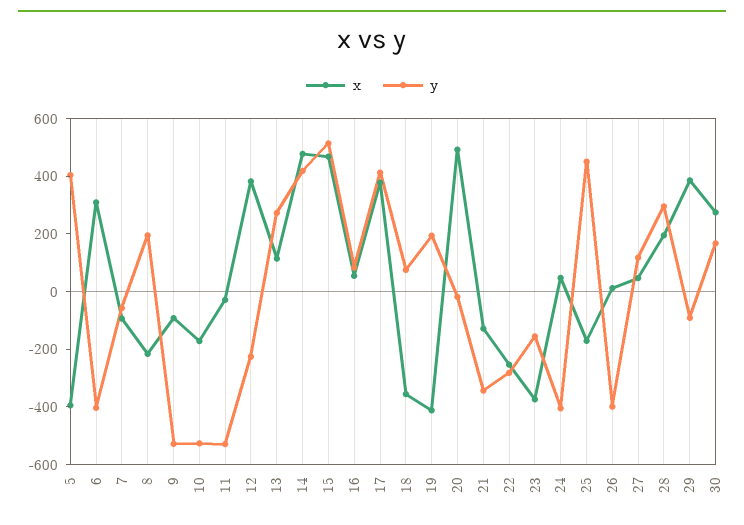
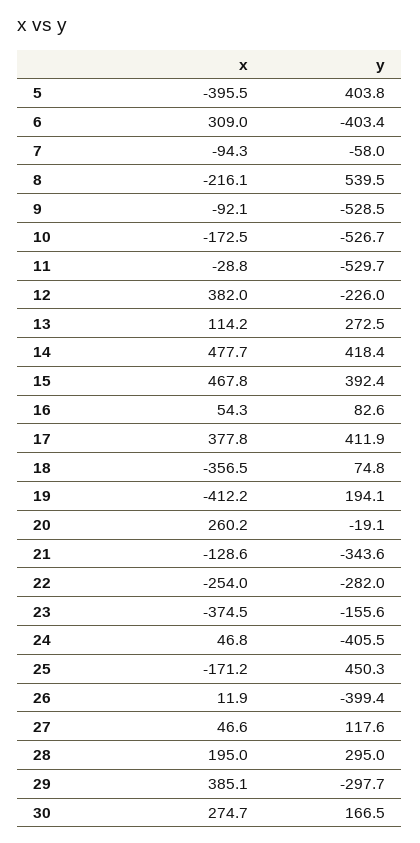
  {
    "x": {
      "5": -395.5,
      "6": 309,
      "7": -94.3,
      "8": -216.1,
      "9": -92.1,
      "10": -172.5,
      "11": -28.8,
      "12": 382,
      "13": 114.2,
      "14": 477.7,
      "15": 467.8,
      "16": 54.3,
      "17": 377.8,
      "18": -356.5,
      "19": -412.2,
-     "20": 500,
+     "20": 260.2,
      "21": -128.6,
      "22": -254,
      "23": -374.5,
      "24": 46.8,
      "25": -171.2,
      "26": 11.9,
      "27": 46.6,
      "28": 195,
      "29": 385.1,
      "30": 274.7
    },
    "y": {
      "5": 403.8,
      "6": -403.4,
      "7": -58,
-     "8": 200,
+     "8": 539.5,
      "9": -528.5,
      "10": -526.7,
      "11": -529.7,
      "12": -226,
      "13": 272.5,
      "14": 418.4,
-     "15": 500,
+     "15": 392.4,
      "16": 82.6,
      "17": 411.9,
      "18": 74.8,
      "19": 194.1,
      "20": -19.1,
      "21": -343.6,
      "22": -282,
      "23": -155.6,
      "24": -405.5,
      "25": 450.3,
      "26": -399.4,
      "27": 117.6,
      "28": 295,
-     "29": -100,
+     "29": -297.7,
      "30": 166.5
    }
  }

